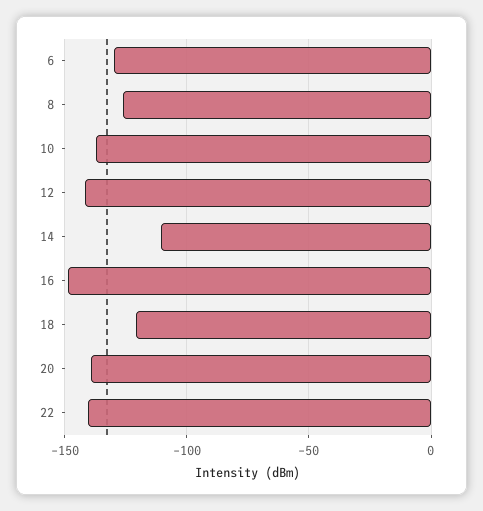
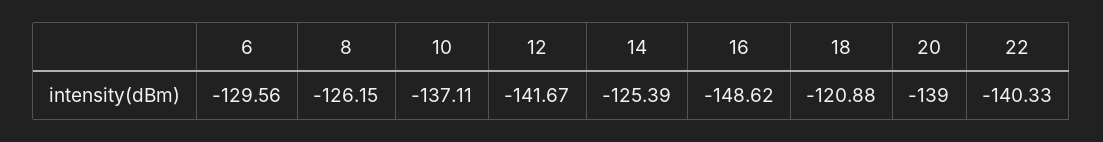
  {
    "6": -129.56,
    "8": -126.15,
    "10": -137.11,
    "12": -141.67,
-   "14": -110,
+   "14": -125.39,
    "16": -148.62,
    "18": -120.88,
    "20": -139,
    "22": -140.33
  }

